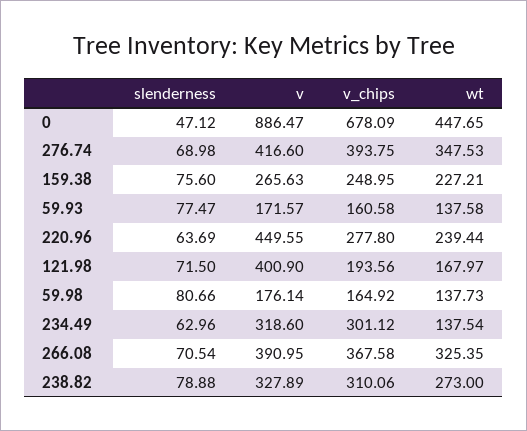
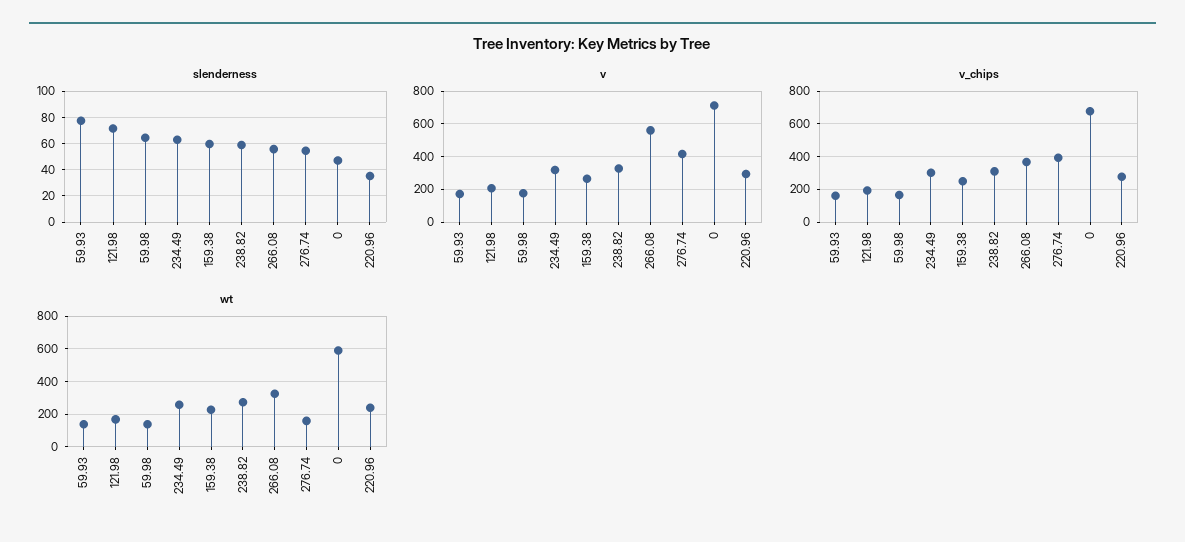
  {
    "slenderness": {
      "0": 47.12,
-     "276.74": 68.98,
+     "276.74": 55,
-     "159.38": 75.6,
+     "159.38": 60,
      "59.93": 77.47,
-     "220.96": 63.69,
+     "220.96": 35,
      "121.98": 71.5,
-     "59.98": 80.66,
+     "59.98": 65,
      "234.49": 62.96,
-     "266.08": 70.54,
+     "266.08": 55,
-     "238.82": 78.88
+     "238.82": 60
    },
    "v": {
-     "0": 886.47,
+     "0": 700,
      "276.74": 416.6,
      "159.38": 265.63,
      "59.93": 171.57,
-     "220.96": 449.55,
+     "220.96": 300,
-     "121.98": 400.9,
+     "121.98": 200,
      "59.98": 176.14,
      "234.49": 318.6,
-     "266.08": 390.95,
+     "266.08": 550,
      "238.82": 327.89
    },
    "v_chips": {
      "0": 678.09,
      "276.74": 393.75,
      "159.38": 248.95,
      "59.93": 160.58,
      "220.96": 277.8,
      "121.98": 193.56,
      "59.98": 164.92,
      "234.49": 301.12,
      "266.08": 367.58,
      "238.82": 310.06
    },
    "wt": {
-     "0": 447.65,
+     "0": 600,
-     "276.74": 347.53,
+     "276.74": 150,
      "159.38": 227.21,
      "59.93": 137.58,
      "220.96": 239.44,
      "121.98": 167.97,
      "59.98": 137.73,
-     "234.49": 137.54,
+     "234.49": 250,
      "266.08": 325.35,
      "238.82": 273
    }
  }

